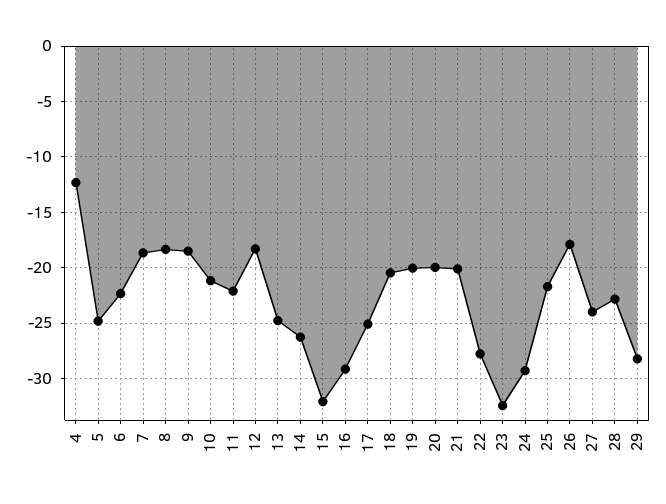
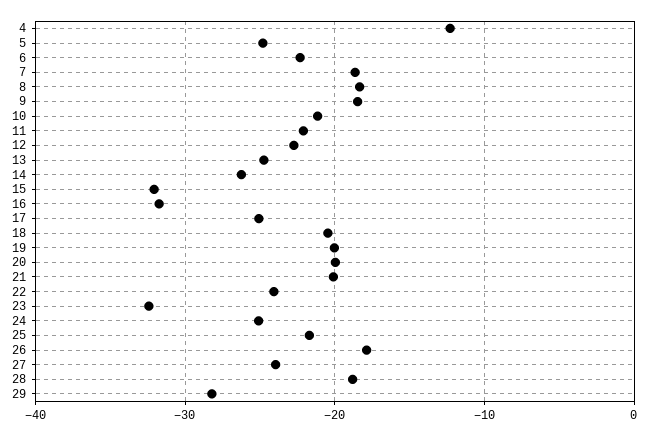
  {
    "4": -12,
    "5": -25,
    "6": -22,
    "7": -19,
    "8": -18,
    "9": -18,
    "10": -21,
    "11": -22,
-   "12": -18,
+   "12": -23,
    "13": -25,
    "14": -26,
    "15": -32,
-   "16": -29,
+   "16": -32,
    "17": -25,
    "18": -20,
    "19": -20,
    "20": -20,
    "21": -20,
-   "22": -28,
+   "22": -24,
    "23": -32,
-   "24": -29,
+   "24": -25,
    "25": -22,
    "26": -18,
    "27": -24,
-   "28": -23,
+   "28": -19,
    "29": -28
  }

